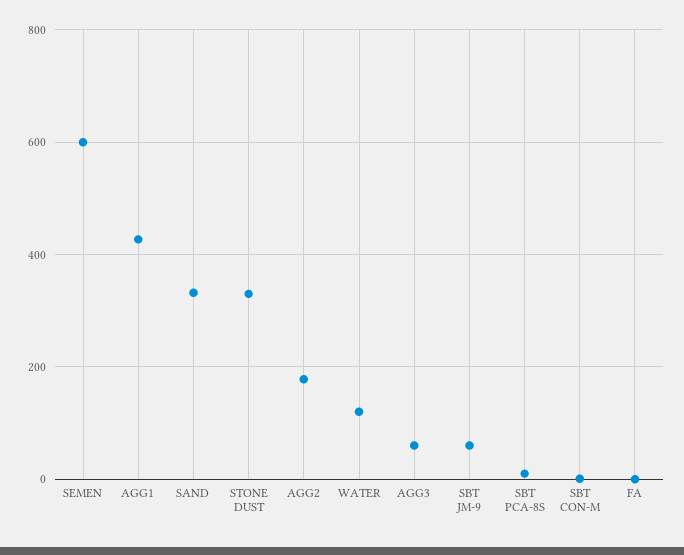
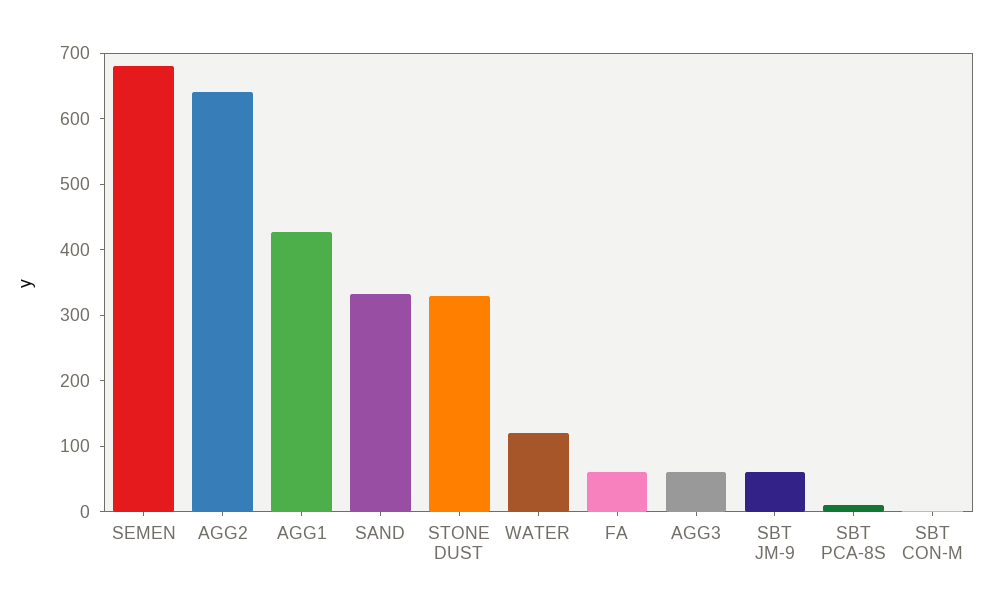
  {
-   "SEMEN": 600,
+   "SEMEN": 680,
    "AGG1": 420,
    "SAND": 340,
    "STONE DUST": 340,
-   "AGG2": 180,
+   "AGG2": 640,
    "WATER": 120,
    "AGG3": 60,
    "SBT JM-9": 60,
    "SBT PCA-8S": 20,
    "SBT CON-M": 0,
-   "FA": 0
+   "FA": 60
  }

